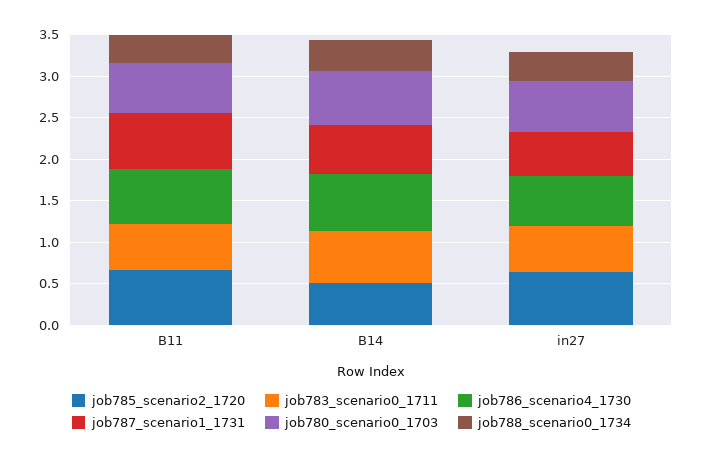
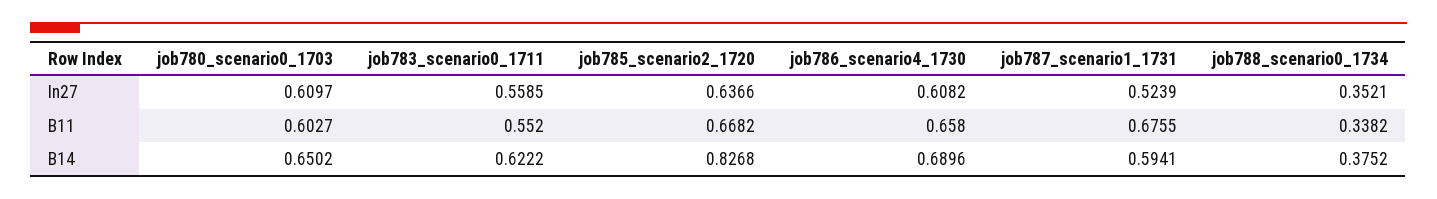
  {
    "job785_scenario2_1720": {
      "B11": 0.6682,
-     "B14": 0.5,
+     "B14": 0.8268,
      "in27": 0.6366
    },
    "job783_scenario0_1711": {
      "B11": 0.552,
      "B14": 0.6222,
      "in27": 0.5585
    },
    "job786_scenario4_1730": {
      "B11": 0.658,
      "B14": 0.6896,
      "in27": 0.6082
    },
    "job787_scenario1_1731": {
      "B11": 0.6755,
      "B14": 0.5941,
      "in27": 0.5239
    },
    "job780_scenario0_1703": {
      "B11": 0.6027,
      "B14": 0.6502,
      "in27": 0.6097
    },
    "job788_scenario0_1734": {
      "B11": 0.3382,
      "B14": 0.3752,
      "in27": 0.3521
    }
  }

